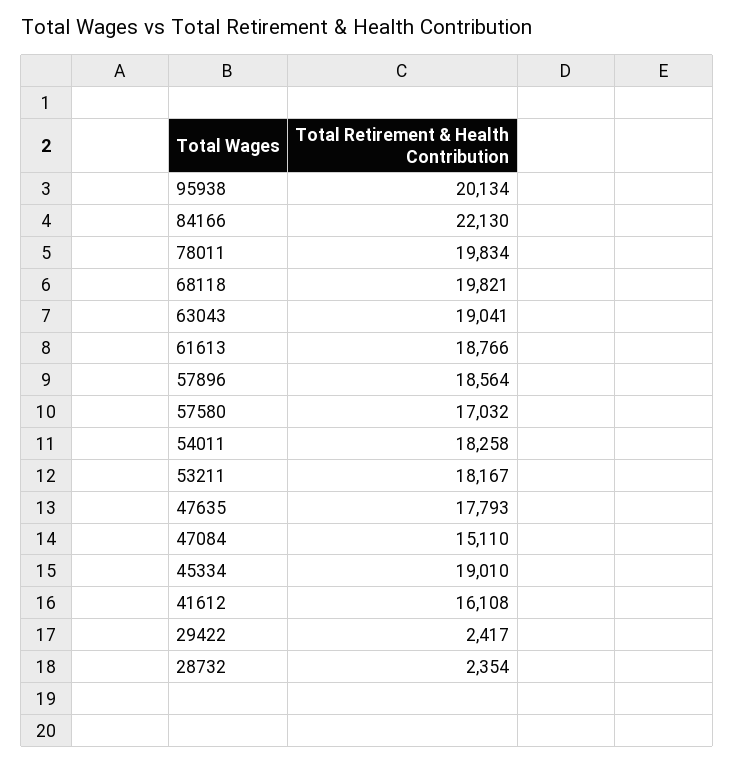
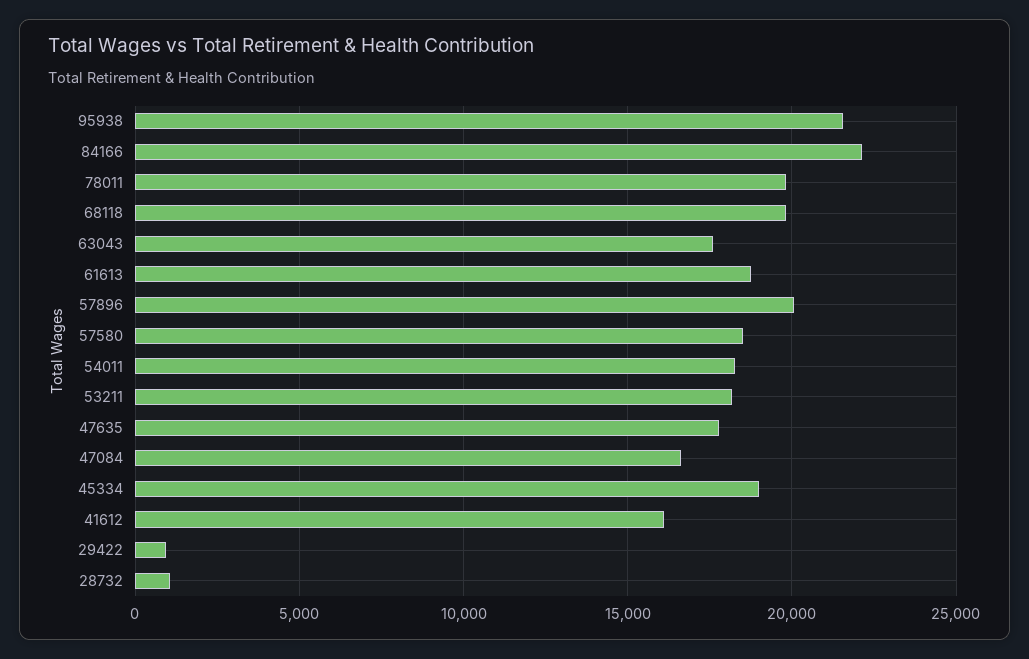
  {
-   "95938": 20134,
+   "95938": 21500,
    "84166": 22130,
    "78011": 19834,
    "68118": 19821,
-   "63043": 19041,
+   "63043": 17500,
    "61613": 18766,
-   "57896": 18564,
+   "57896": 20000,
-   "57580": 17032,
+   "57580": 18500,
    "54011": 18258,
    "53211": 18167,
    "47635": 17793,
-   "47084": 15110,
+   "47084": 16500,
    "45334": 19010,
    "41612": 16108,
-   "29422": 2417,
+   "29422": 1000,
-   "28732": 2354
+   "28732": 1000
  }

